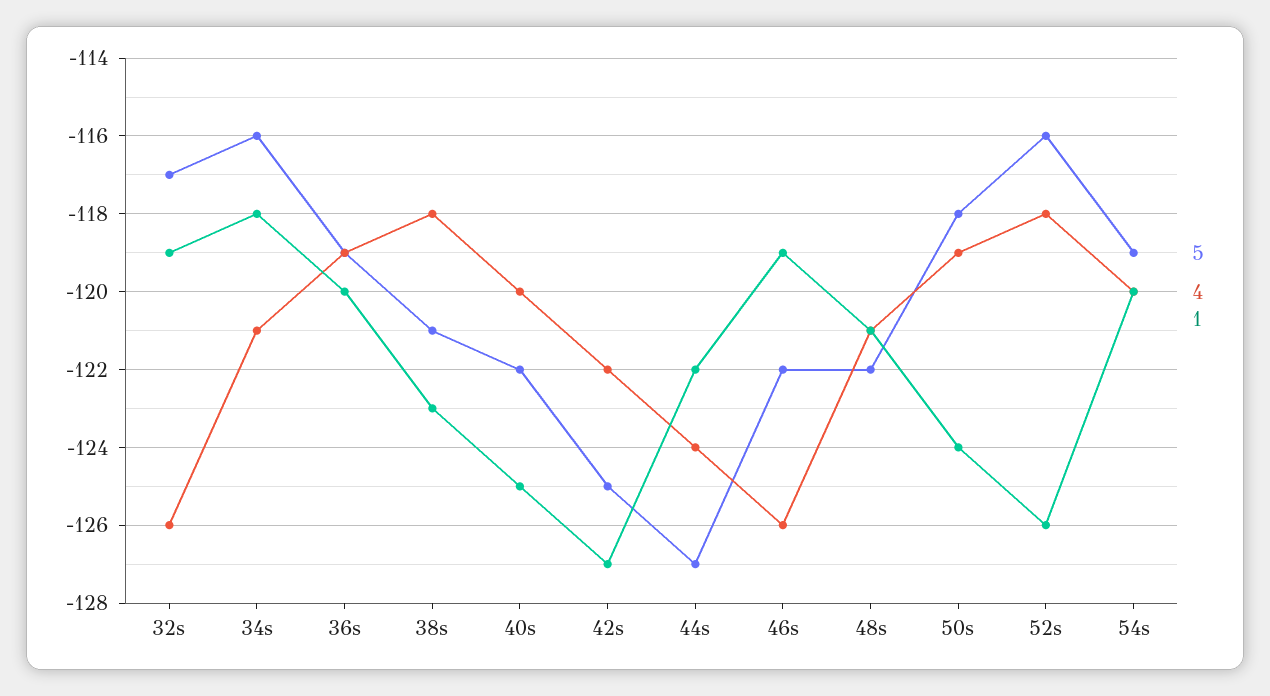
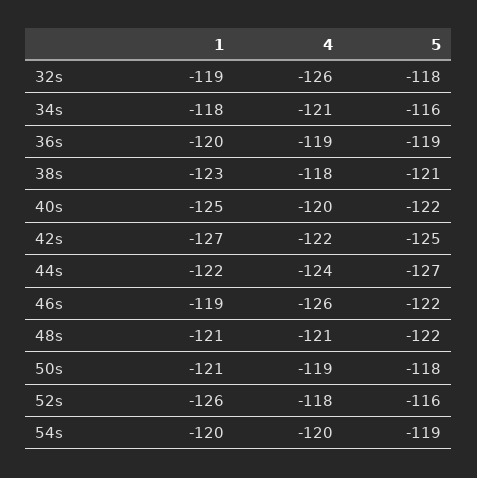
  {
    "5": {
-     "32s": -117,
+     "32s": -118,
      "34s": -116,
      "36s": -119,
      "38s": -121,
      "40s": -122,
      "42s": -125,
      "44s": -127,
      "46s": -122,
      "48s": -122,
      "50s": -118,
      "52s": -116,
      "54s": -119
    },
    "4": {
      "32s": -126,
      "34s": -121,
      "36s": -119,
      "38s": -118,
      "40s": -120,
      "42s": -122,
      "44s": -124,
      "46s": -126,
      "48s": -121,
      "50s": -119,
      "52s": -118,
      "54s": -120
    },
    "1": {
      "32s": -119,
      "34s": -118,
      "36s": -120,
      "38s": -123,
      "40s": -125,
      "42s": -127,
      "44s": -122,
      "46s": -119,
      "48s": -121,
-     "50s": -124,
+     "50s": -121,
      "52s": -126,
      "54s": -120
    }
  }

